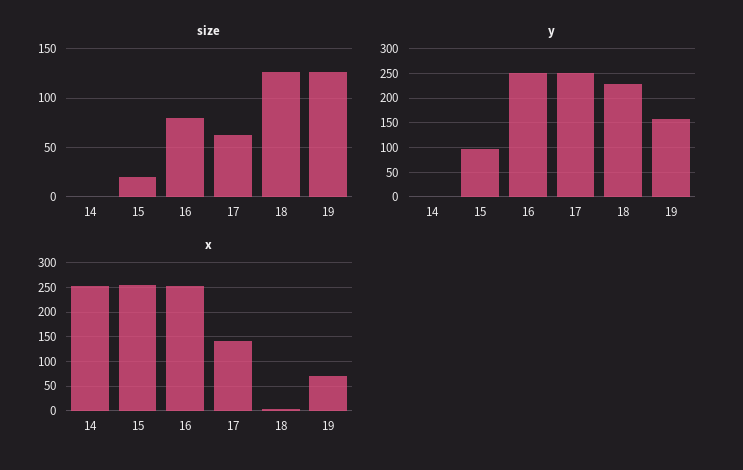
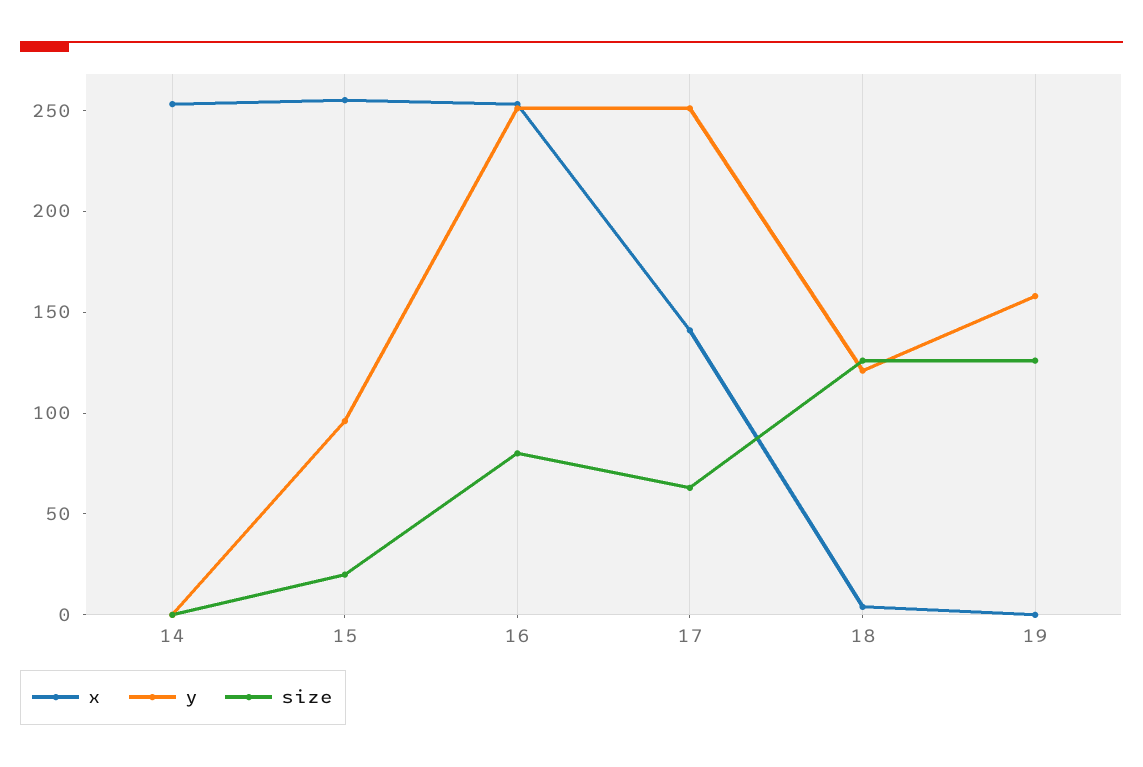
  {
    "size": {
      "14": 0,
      "15": 20,
      "16": 80,
      "17": 60,
      "18": 130,
      "19": 130
    },
    "y": {
      "14": 0,
      "15": 100,
      "16": 250,
      "17": 250,
-     "18": 225,
+     "18": 120,
      "19": 160
    },
    "x": {
      "14": 250,
      "15": 260,
      "16": 250,
      "17": 140,
      "18": 0,
-     "19": 75
+     "19": 0
    }
  }

